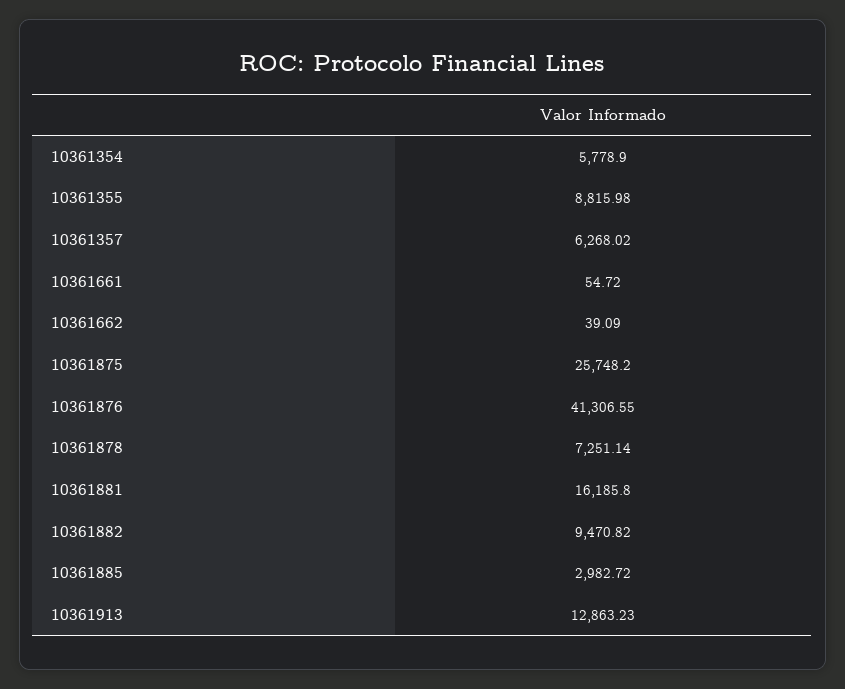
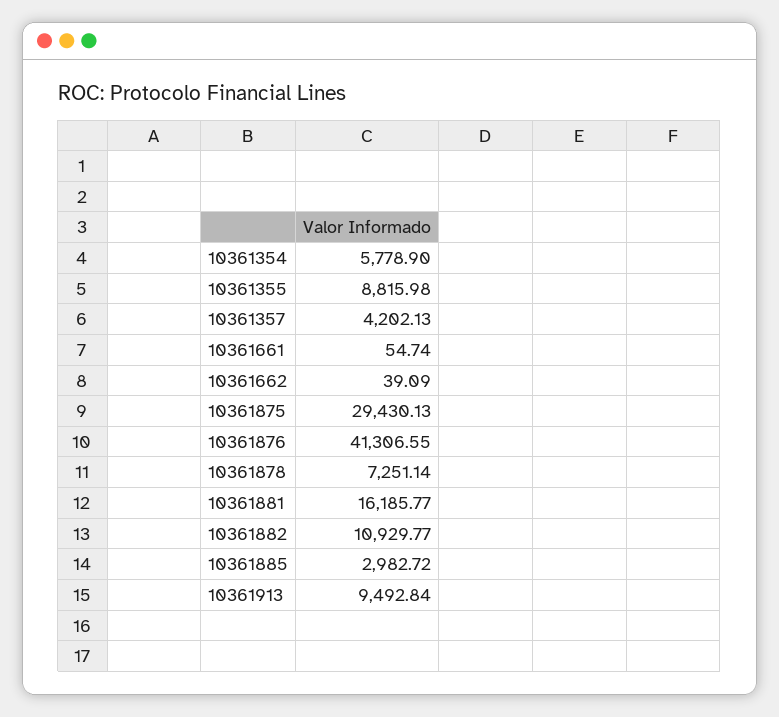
  {
    "10361354": 5778.9,
    "10361355": 8815.98,
-   "10361357": 6268.02,
+   "10361357": 4202.13,
-   "10361661": 54.72,
+   "10361661": 54.74,
    "10361662": 39.09,
-   "10361875": 25748.2,
+   "10361875": 29430.13,
    "10361876": 41306.55,
    "10361878": 7251.14,
-   "10361881": 16185.8,
+   "10361881": 16185.77,
-   "10361882": 9470.82,
+   "10361882": 10929.77,
    "10361885": 2982.72,
-   "10361913": 12863.23
+   "10361913": 9492.84
  }

